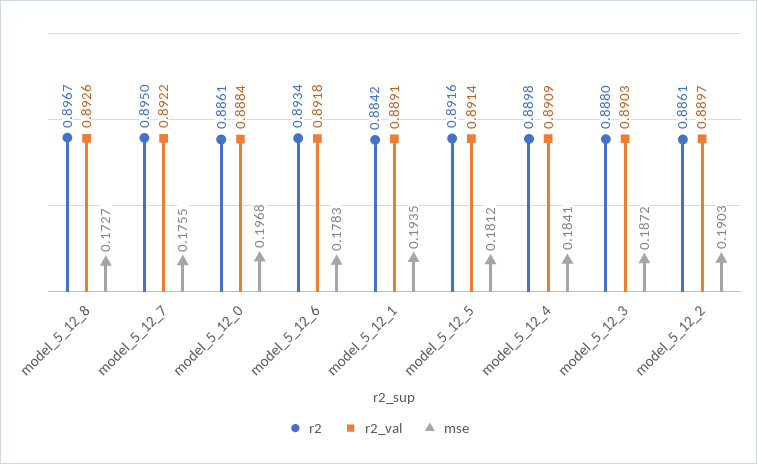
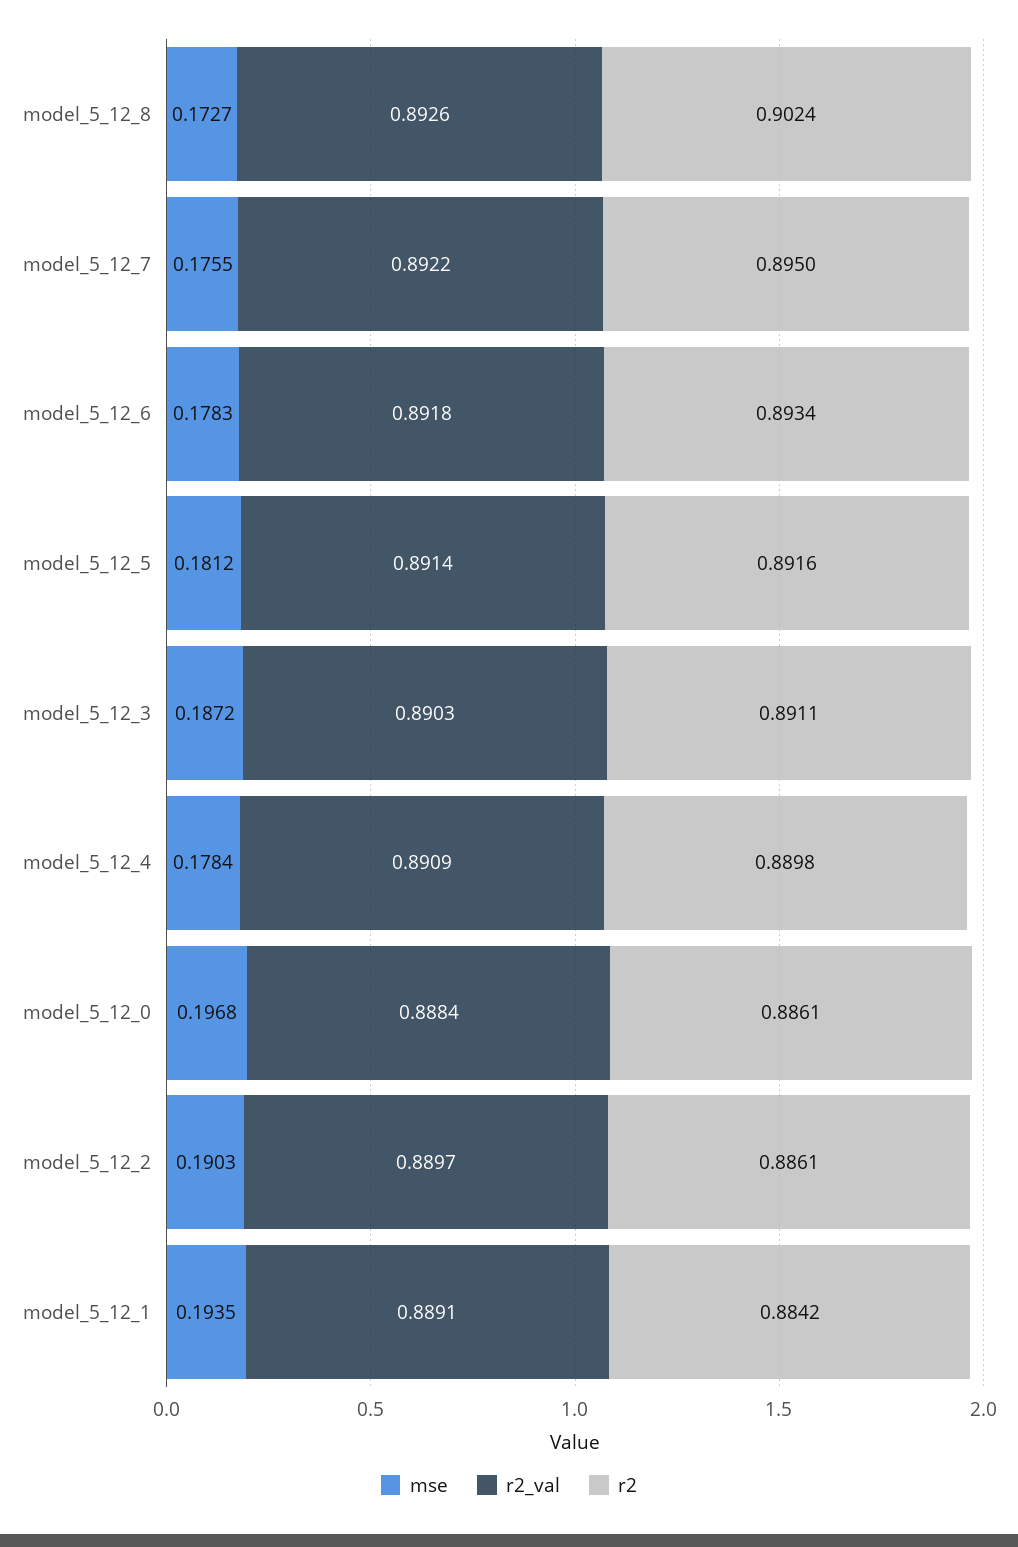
  {
    "r2": {
-     "model_5_12_8": 0.8967,
+     "model_5_12_8": 0.9024,
      "model_5_12_7": 0.895,
      "model_5_12_0": 0.8861,
      "model_5_12_6": 0.8934,
      "model_5_12_1": 0.8842,
      "model_5_12_5": 0.8916,
      "model_5_12_4": 0.8898,
-     "model_5_12_3": 0.888,
+     "model_5_12_3": 0.8911,
      "model_5_12_2": 0.8861
    },
    "r2_val": {
      "model_5_12_8": 0.8926,
      "model_5_12_7": 0.8922,
      "model_5_12_0": 0.8884,
      "model_5_12_6": 0.8918,
      "model_5_12_1": 0.8891,
      "model_5_12_5": 0.8914,
      "model_5_12_4": 0.8909,
      "model_5_12_3": 0.8903,
      "model_5_12_2": 0.8897
    },
    "mse": {
      "model_5_12_8": 0.1727,
      "model_5_12_7": 0.1755,
      "model_5_12_0": 0.1968,
      "model_5_12_6": 0.1783,
      "model_5_12_1": 0.1935,
      "model_5_12_5": 0.1812,
-     "model_5_12_4": 0.1841,
+     "model_5_12_4": 0.1784,
      "model_5_12_3": 0.1872,
      "model_5_12_2": 0.1903
    }
  }

